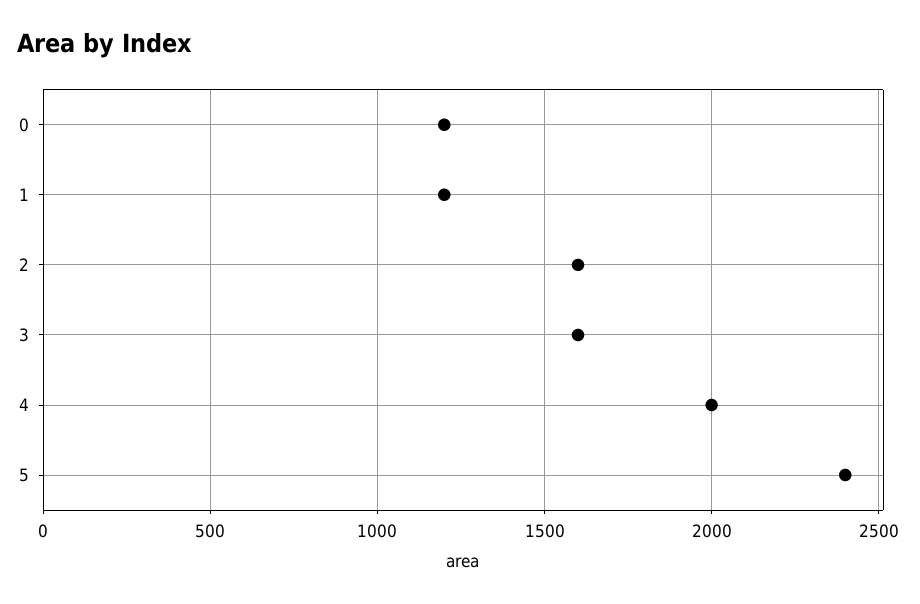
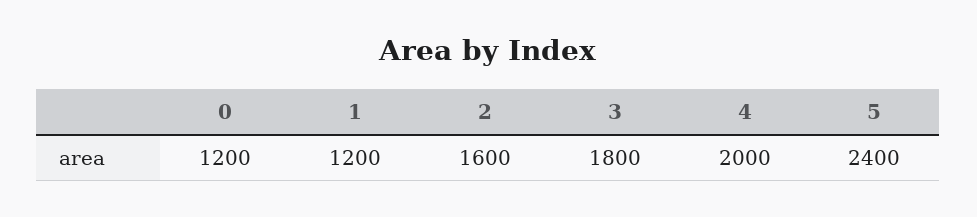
  {
    "0": 1200,
    "1": 1200,
    "2": 1600,
-   "3": 1600,
+   "3": 1800,
    "4": 2000,
    "5": 2400
  }

